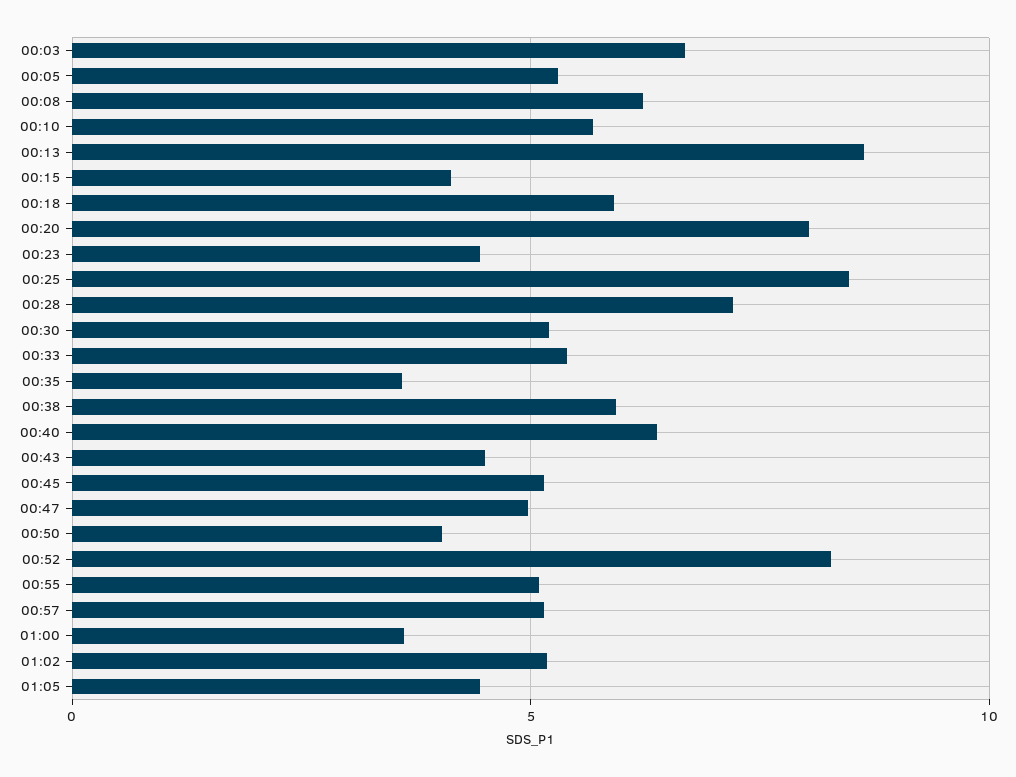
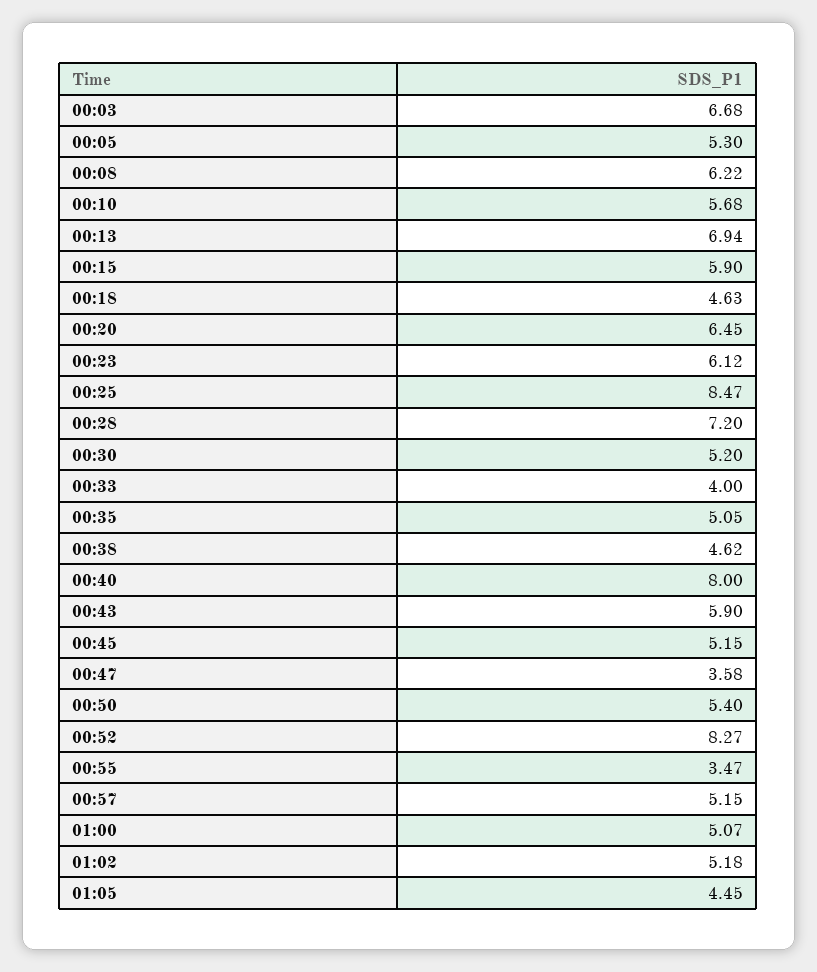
  {
    "00:03": 6.68,
    "00:05": 5.3,
    "00:08": 6.22,
    "00:10": 5.68,
-   "00:13": 8.5,
+   "00:13": 6.94,
-   "00:15": 4,
+   "00:15": 5.9,
-   "00:18": 6,
+   "00:18": 4.63,
-   "00:20": 8,
+   "00:20": 6.45,
-   "00:23": 4.5,
+   "00:23": 6.12,
    "00:25": 8.47,
    "00:28": 7.2,
    "00:30": 5.2,
-   "00:33": 5.5,
+   "00:33": 4,
-   "00:35": 3.5,
+   "00:35": 5.05,
-   "00:38": 6,
+   "00:38": 4.62,
-   "00:40": 6.5,
+   "00:40": 8,
-   "00:43": 4.5,
+   "00:43": 5.9,
    "00:45": 5.15,
-   "00:47": 5,
+   "00:47": 3.58,
-   "00:50": 4,
+   "00:50": 5.4,
    "00:52": 8.27,
-   "00:55": 5,
+   "00:55": 3.47,
    "00:57": 5.15,
-   "01:00": 3.5,
+   "01:00": 5.07,
    "01:02": 5.18,
    "01:05": 4.45
  }

